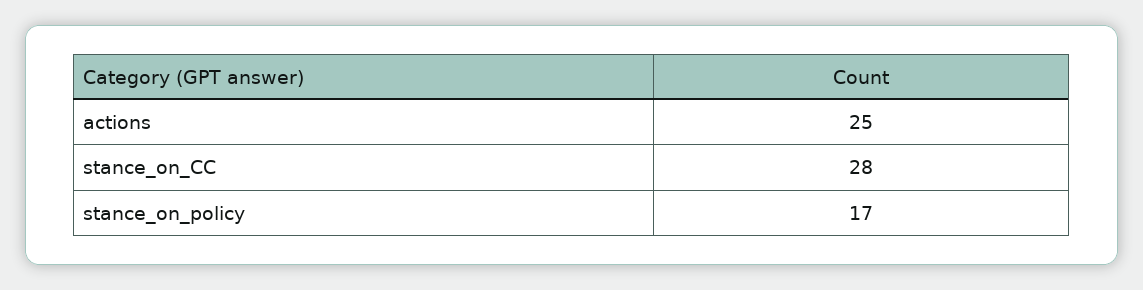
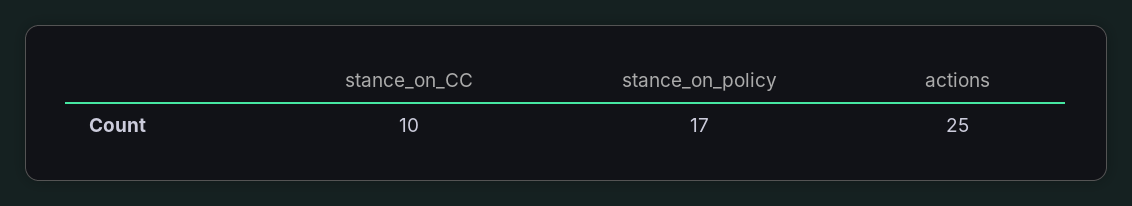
  {
    "actions": 25,
-   "stance_on_CC": 28,
+   "stance_on_CC": 10,
    "stance_on_policy": 17
  }

